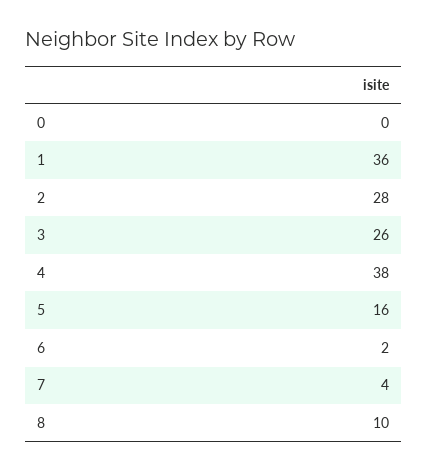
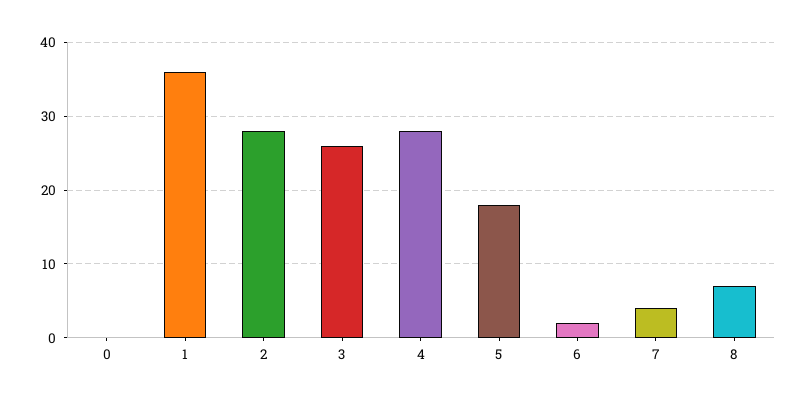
  {
    "0": 0,
    "1": 36,
    "2": 28,
    "3": 26,
-   "4": 38,
+   "4": 28,
-   "5": 16,
+   "5": 18,
    "6": 2,
    "7": 4,
-   "8": 10
+   "8": 7
  }

